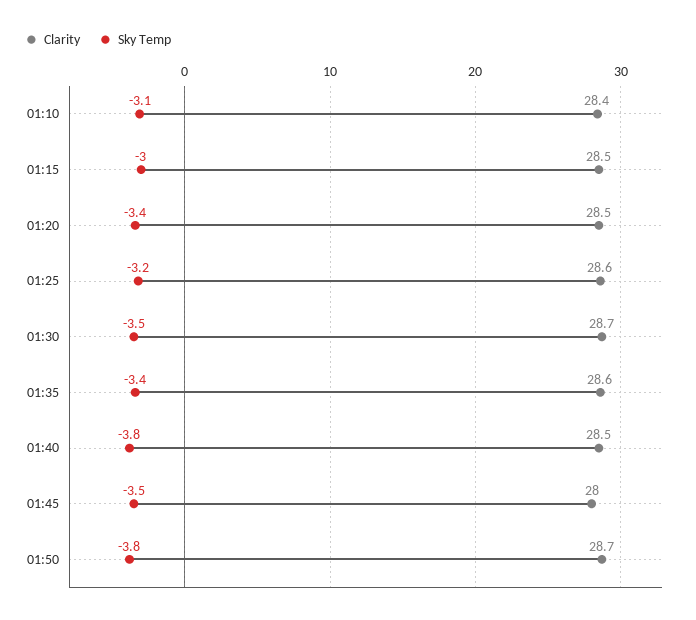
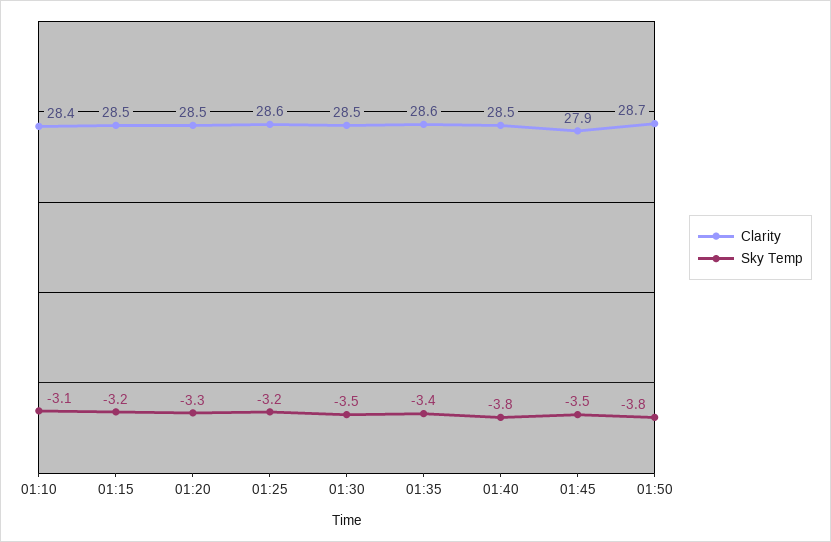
  {
    "Clarity": {
      "01:10": 28.4,
      "01:15": 28.5,
      "01:20": 28.5,
      "01:25": 28.6,
-     "01:30": 28.7,
+     "01:30": 28.5,
      "01:35": 28.6,
      "01:40": 28.5,
-     "01:45": 28,
+     "01:45": 27.9,
      "01:50": 28.7
    },
    "Sky Temp": {
      "01:10": -3.1,
-     "01:15": -3,
+     "01:15": -3.2,
-     "01:20": -3.4,
+     "01:20": -3.3,
      "01:25": -3.2,
      "01:30": -3.5,
      "01:35": -3.4,
      "01:40": -3.8,
      "01:45": -3.5,
      "01:50": -3.8
    }
  }

